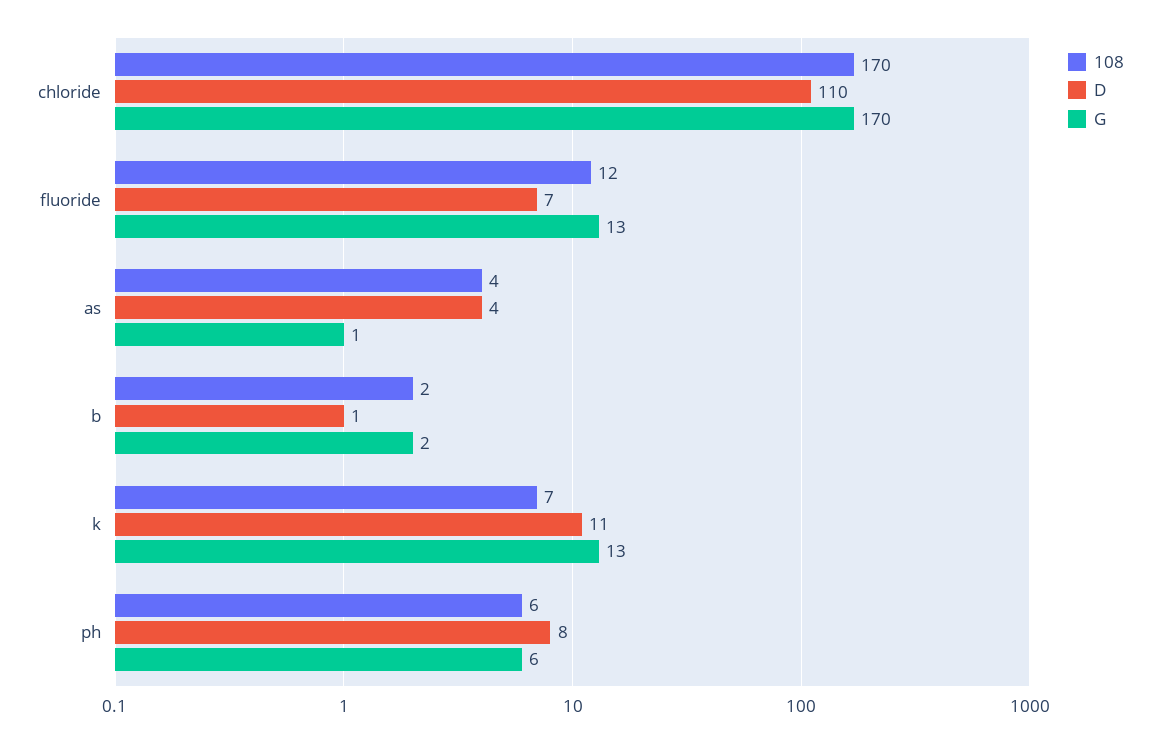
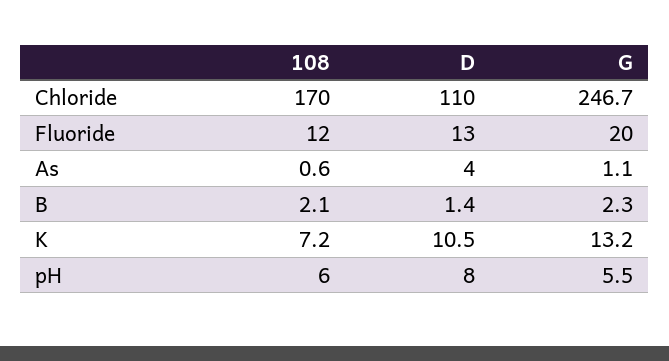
  {
    "108": {
      "chloride": 170,
      "fluoride": 12,
-     "as": 4,
+     "as": 0.6,
      "b": 2.1,
      "k": 7.2,
      "ph": 6
    },
    "D": {
      "chloride": 110,
-     "fluoride": 7,
+     "fluoride": 13,
      "as": 4,
      "b": 1.4,
      "k": 10.5,
      "ph": 8
    },
    "G": {
-     "chloride": 170,
+     "chloride": 246.7,
-     "fluoride": 13,
+     "fluoride": 20,
      "as": 1.1,
      "b": 2.3,
      "k": 13.2,
      "ph": 5.5
    }
  }

